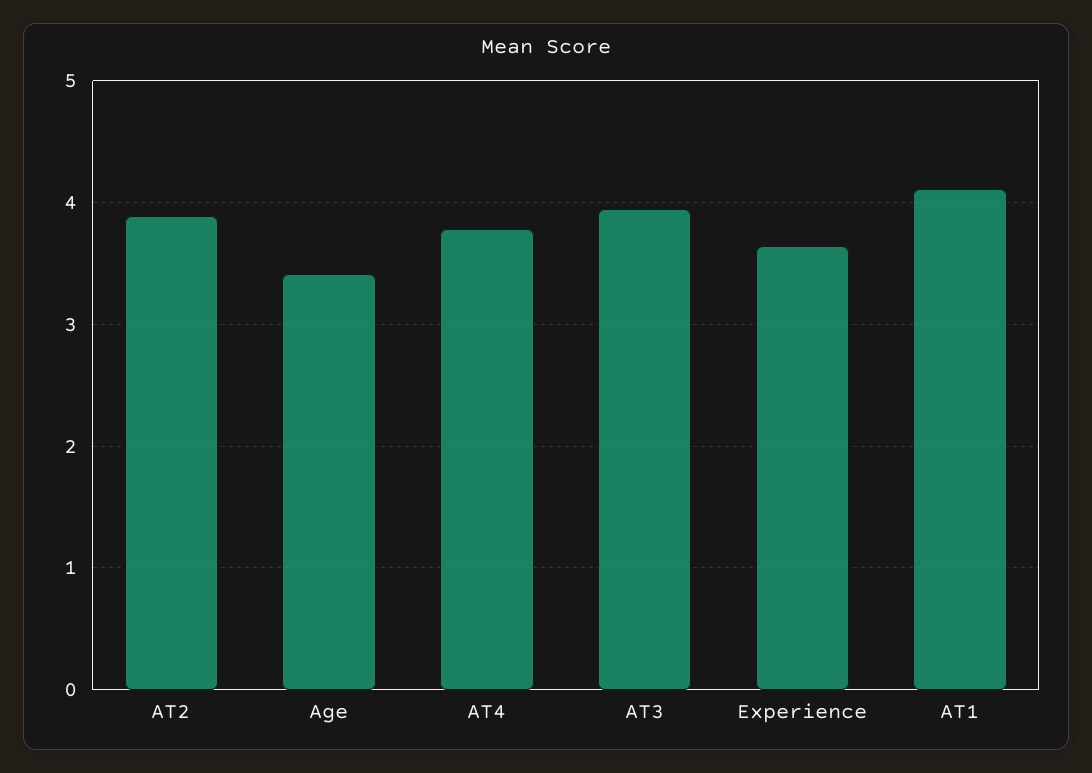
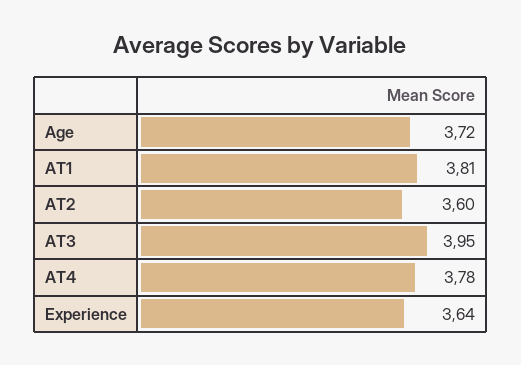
  {
-   "AT2": 3.9,
+   "AT2": 3.6,
-   "Age": 3.4,
+   "Age": 3.72,
    "AT4": 3.78,
    "AT3": 3.95,
    "Experience": 3.64,
-   "AT1": 4.1
+   "AT1": 3.81
  }

